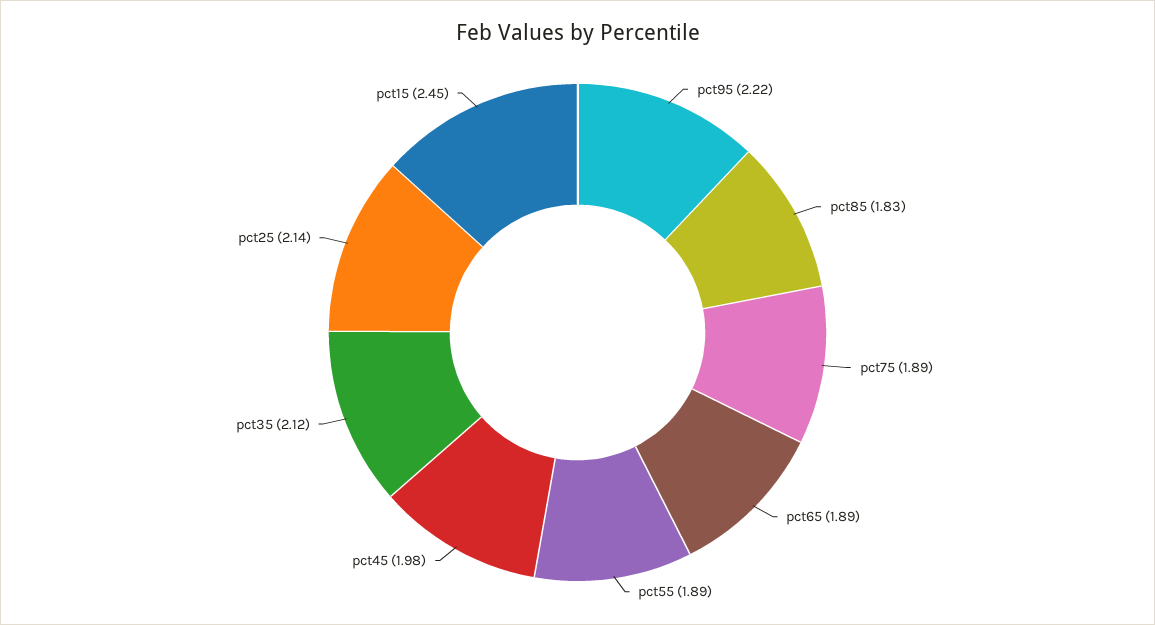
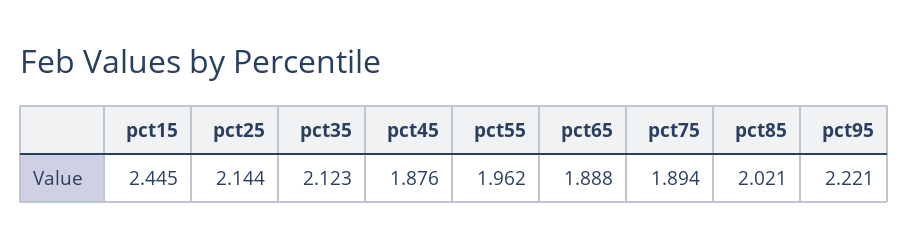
  {
    "pct95": 2.221,
-   "pct85": 1.83,
+   "pct85": 2.021,
    "pct75": 1.894,
    "pct65": 1.888,
-   "pct55": 1.89,
+   "pct55": 1.962,
-   "pct45": 1.98,
+   "pct45": 1.876,
    "pct35": 2.123,
    "pct25": 2.144,
    "pct15": 2.445
  }

